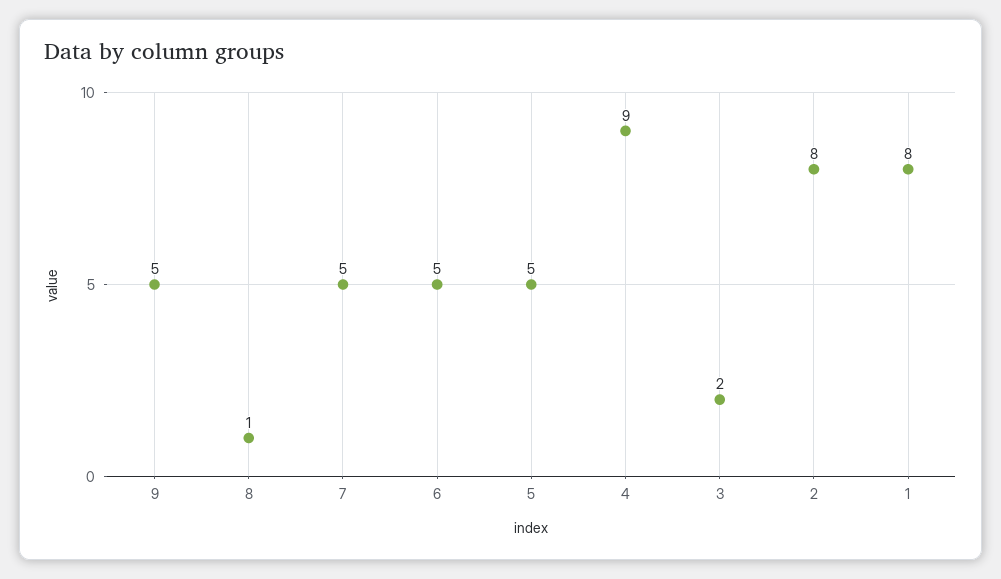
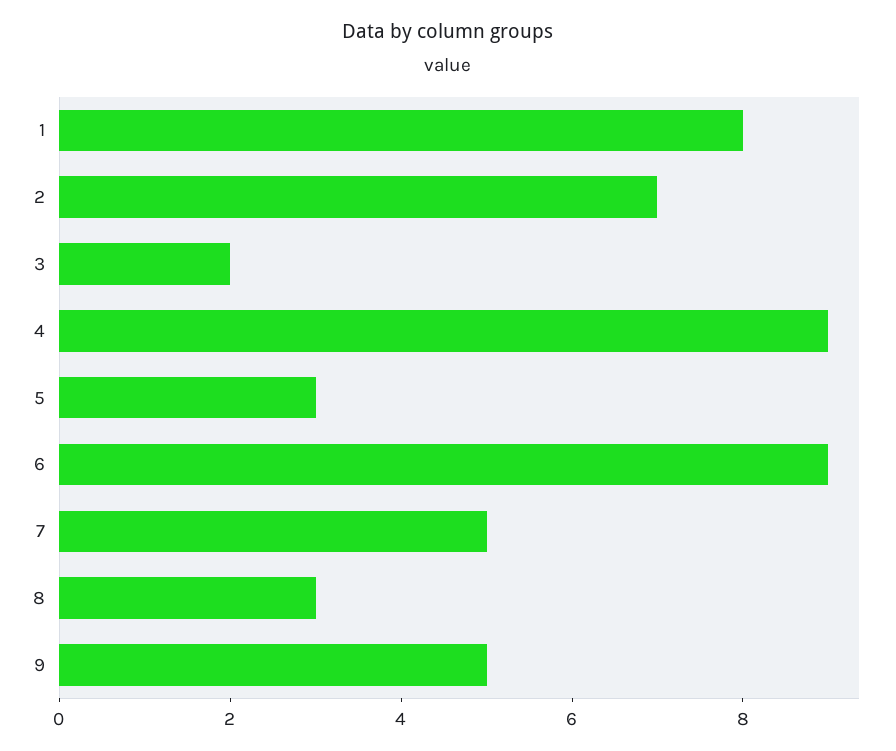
  {
    "9": 5,
-   "8": 1,
+   "8": 3,
    "7": 5,
-   "6": 5,
+   "6": 9,
-   "5": 5,
+   "5": 3,
    "4": 9,
    "3": 2,
-   "2": 8,
+   "2": 7,
    "1": 8
  }

